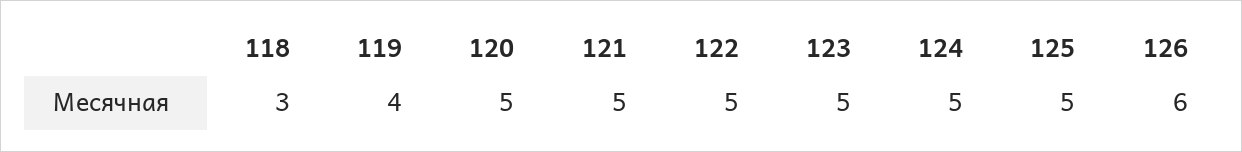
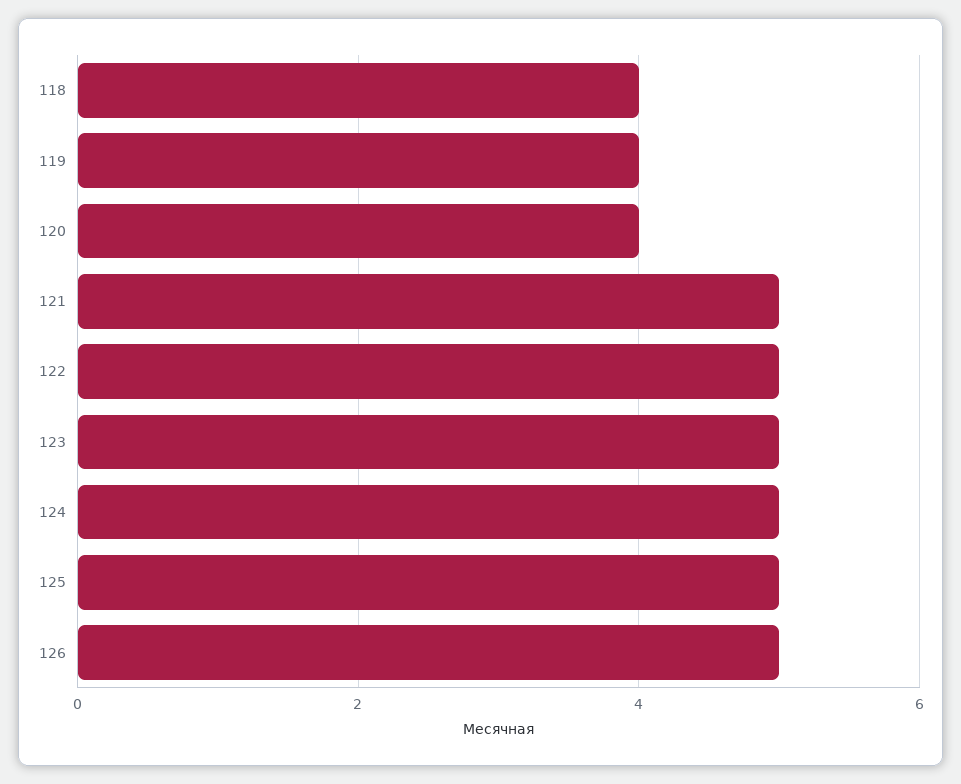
  {
-   "118": 3,
+   "118": 4,
    "119": 4,
-   "120": 5,
+   "120": 4,
    "121": 5,
    "122": 5,
    "123": 5,
    "124": 5,
    "125": 5,
-   "126": 6
+   "126": 5
  }

